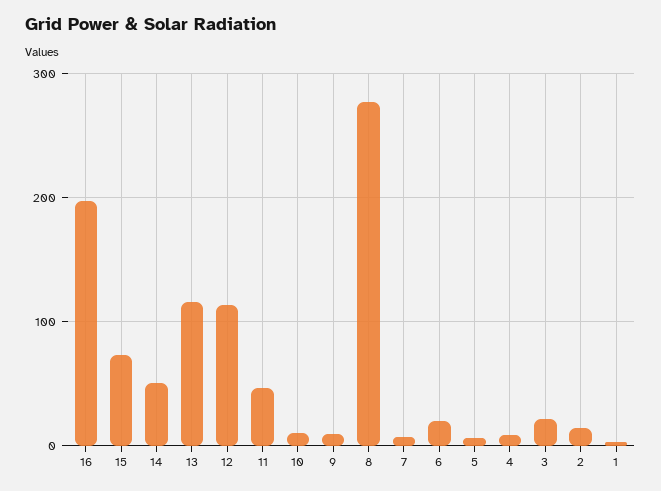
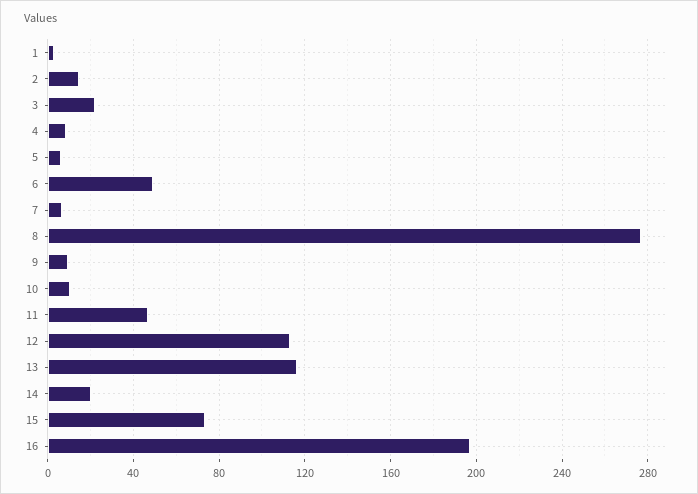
  {
    "16": 195,
    "15": 75,
-   "14": 50,
+   "14": 20,
    "13": 115,
    "12": 115,
    "11": 45,
    "10": 10,
    "9": 10,
    "8": 275,
    "7": 5,
-   "6": 20,
+   "6": 50,
    "5": 5,
    "4": 10,
    "3": 20,
    "2": 15,
    "1": 5
  }

